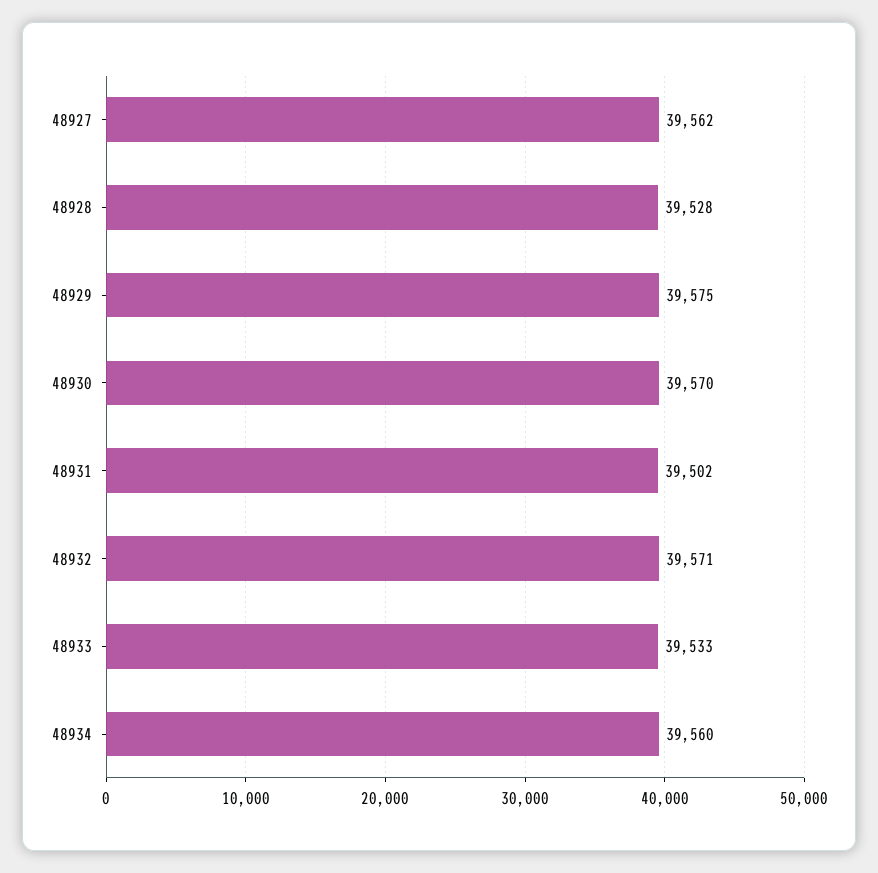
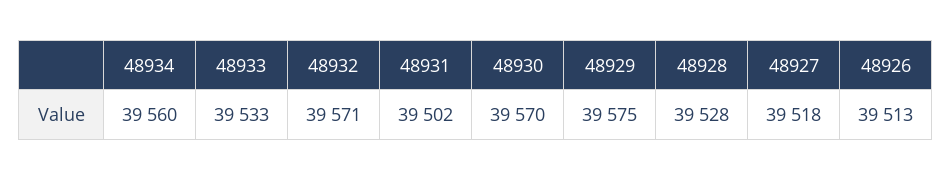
  {
-   "48927": 39562,
+   "48927": 39518,
    "48928": 39528,
    "48929": 39575,
    "48930": 39570,
    "48931": 39502,
    "48932": 39571,
    "48933": 39533,
-   "48934": 39560
+   "48934": 39560,
+   "48926": 39513
  }

